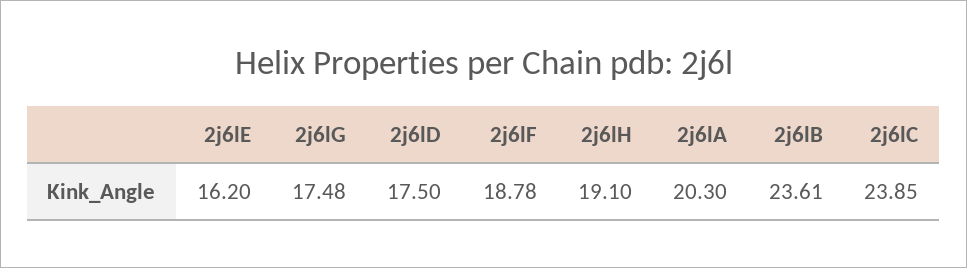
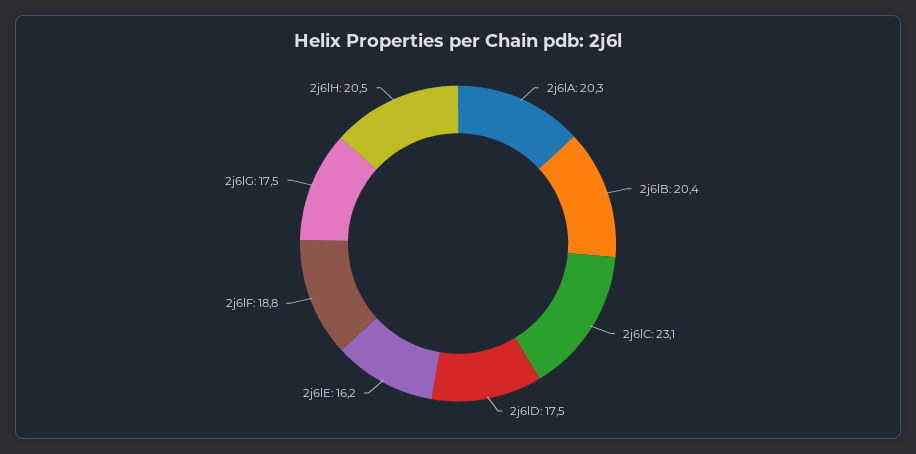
  {
    "2j6lE": 16.2,
    "2j6lG": 17.48,
    "2j6lD": 17.5,
    "2j6lF": 18.78,
-   "2j6lH": 19.1,
+   "2j6lH": 20.5,
    "2j6lA": 20.3,
-   "2j6lB": 23.61,
+   "2j6lB": 20.4,
-   "2j6lC": 23.85
+   "2j6lC": 23.1
  }

